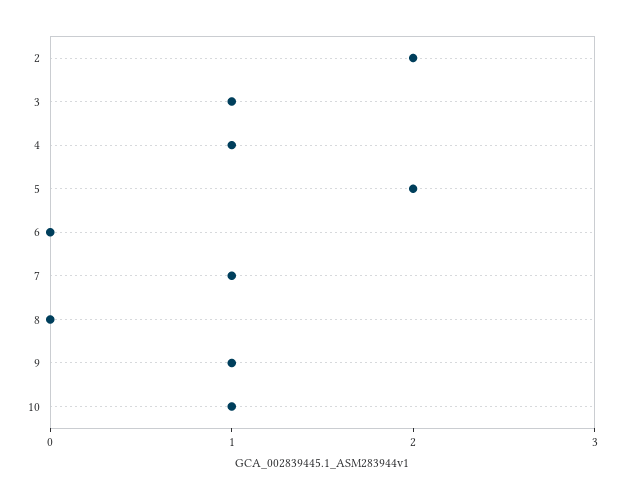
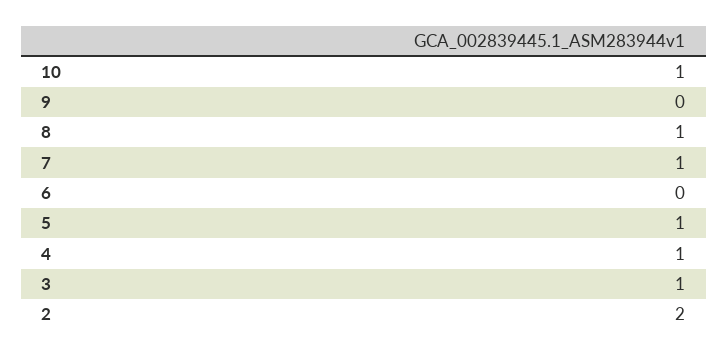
  {
    "2": 2,
    "3": 1,
    "4": 1,
-   "5": 2,
+   "5": 1,
    "6": 0,
    "7": 1,
-   "8": 0,
+   "8": 1,
-   "9": 1,
+   "9": 0,
    "10": 1
  }

